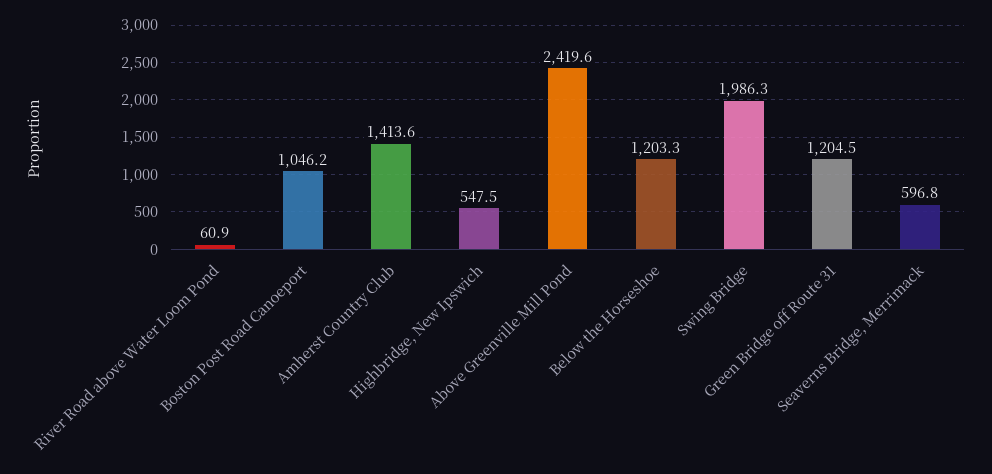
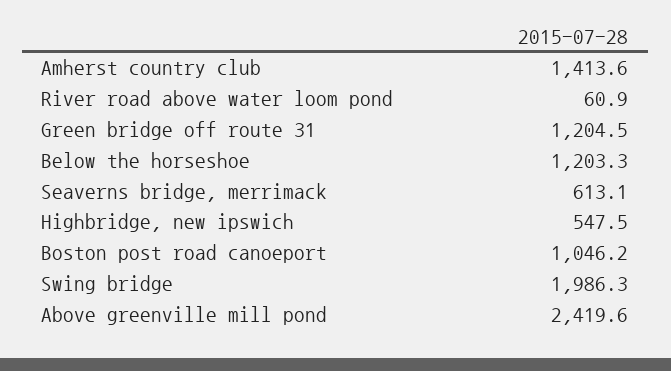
  {
    "River Road above Water Loom Pond": 60.9,
    "Boston Post Road Canoeport": 1046.2,
    "Amherst Country Club": 1413.6,
    "Highbridge, New Ipswich": 547.5,
    "Above Greenville Mill Pond": 2419.6,
    "Below the Horseshoe": 1203.3,
    "Swing Bridge": 1986.3,
    "Green Bridge off Route 31": 1204.5,
-   "Seaverns Bridge, Merrimack": 596.8
+   "Seaverns Bridge, Merrimack": 613.1
  }

